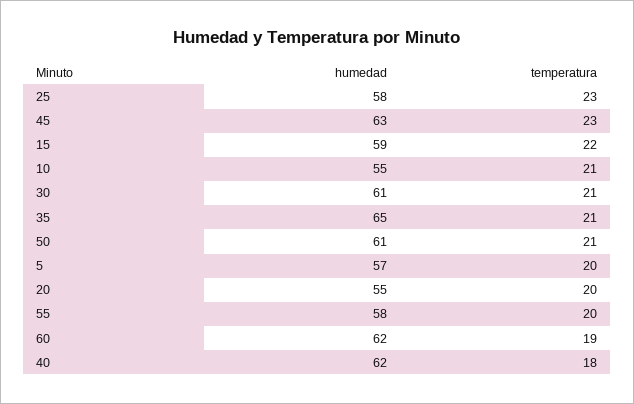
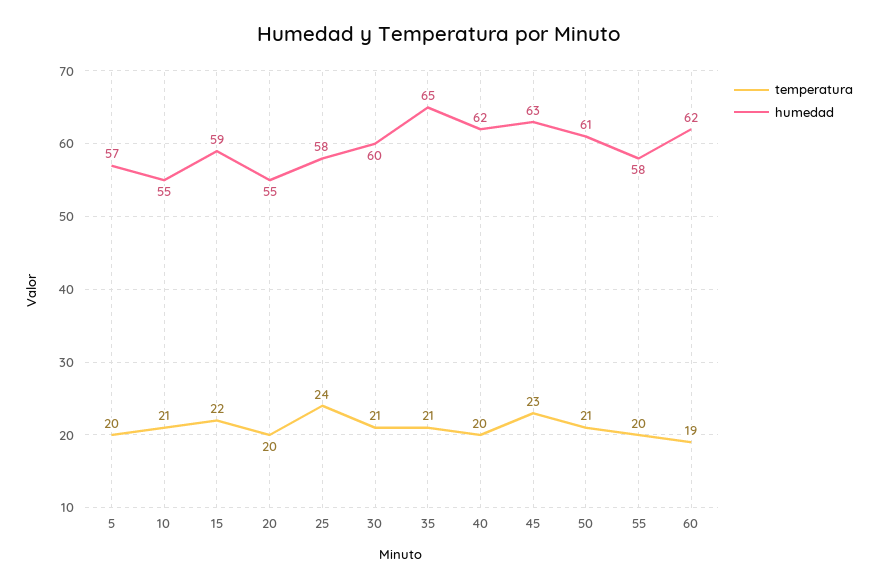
  {
    "humedad": {
      "25": 58,
      "45": 63,
      "15": 59,
      "10": 55,
-     "30": 61,
+     "30": 60,
      "35": 65,
      "50": 61,
      "5": 57,
      "20": 55,
      "55": 58,
      "60": 62,
      "40": 62
    },
    "temperatura": {
-     "25": 23,
+     "25": 24,
      "45": 23,
      "15": 22,
      "10": 21,
      "30": 21,
      "35": 21,
      "50": 21,
      "5": 20,
      "20": 20,
      "55": 20,
      "60": 19,
-     "40": 18
+     "40": 20
    }
  }

